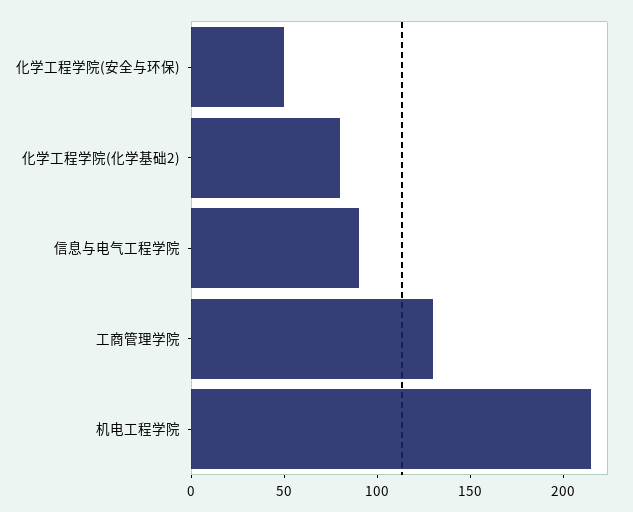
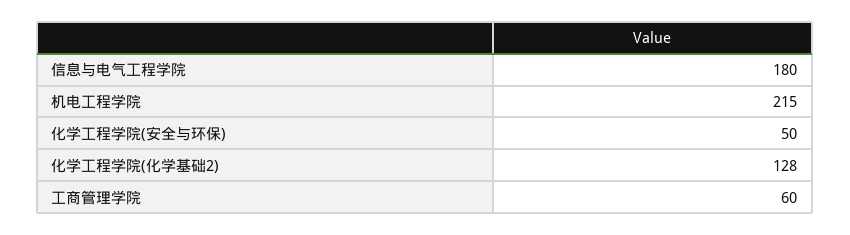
  {
    "化学工程学院(安全与环保)": 50,
-   "化学工程学院(化学基础2)": 80,
+   "化学工程学院(化学基础2)": 128,
-   "信息与电气工程学院": 90,
+   "信息与电气工程学院": 180,
-   "工商管理学院": 130,
+   "工商管理学院": 60,
    "机电工程学院": 215
  }

